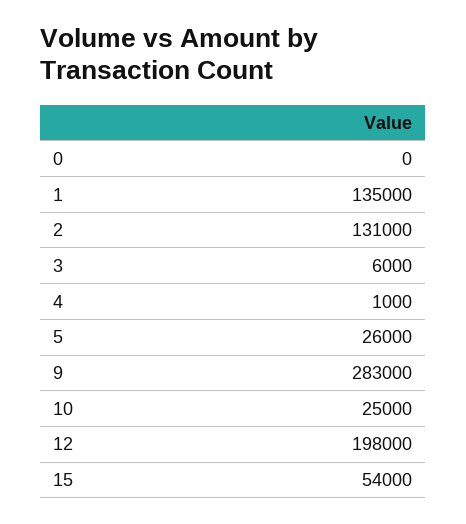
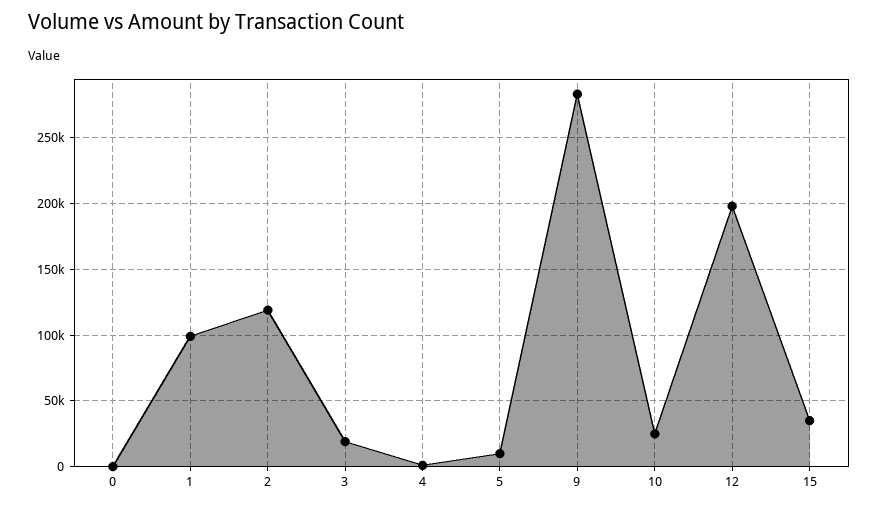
  {
    "0": 0,
-   "1": 135000,
+   "1": 100000,
-   "2": 131000,
+   "2": 120000,
-   "3": 6000,
+   "3": 20000,
    "4": 1000,
-   "5": 26000,
+   "5": 10000,
    "9": 283000,
    "10": 25000,
    "12": 198000,
-   "15": 54000
+   "15": 35000
  }

